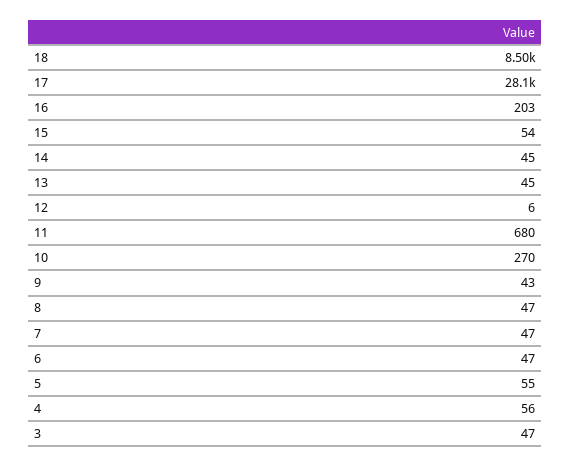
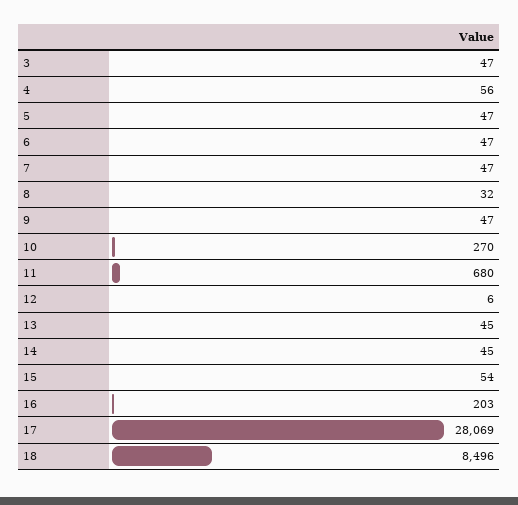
  {
    "18": 8496,
    "17": 28069,
    "16": 203,
    "15": 54,
    "14": 45,
    "13": 45,
    "12": 6,
    "11": 680,
    "10": 270,
-   "9": 43,
+   "9": 47,
-   "8": 47,
+   "8": 32,
    "7": 47,
    "6": 47,
-   "5": 55,
+   "5": 47,
    "4": 56,
    "3": 47
  }

